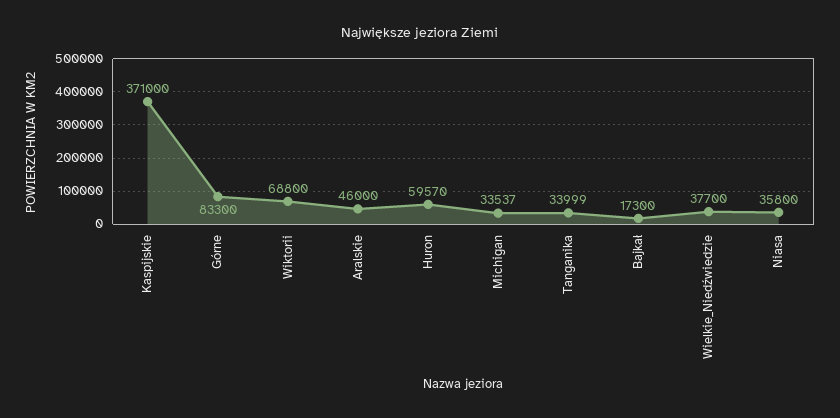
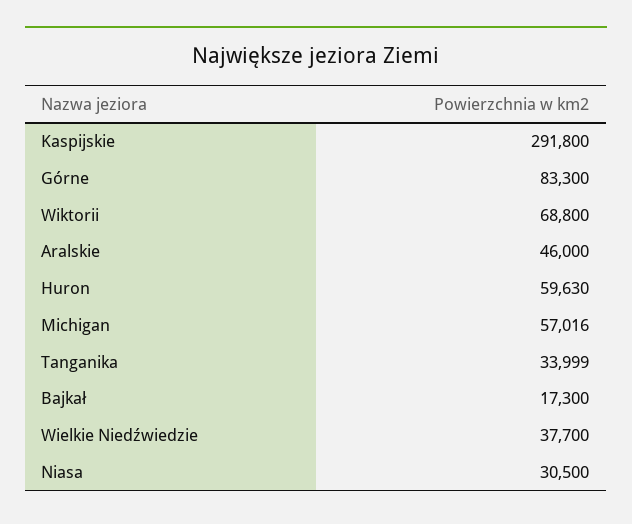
  {
-   "Kaspijskie": 371000,
+   "Kaspijskie": 291800,
    "Górne": 83300,
    "Wiktorii": 68800,
    "Aralskie": 46000,
-   "Huron": 59570,
+   "Huron": 59630,
-   "Michigan": 33537,
+   "Michigan": 57016,
    "Tanganika": 33999,
    "Bajkał": 17300,
    "Wielkie_Niedźwiedzie": 37700,
-   "Niasa": 35800
+   "Niasa": 30500
  }

